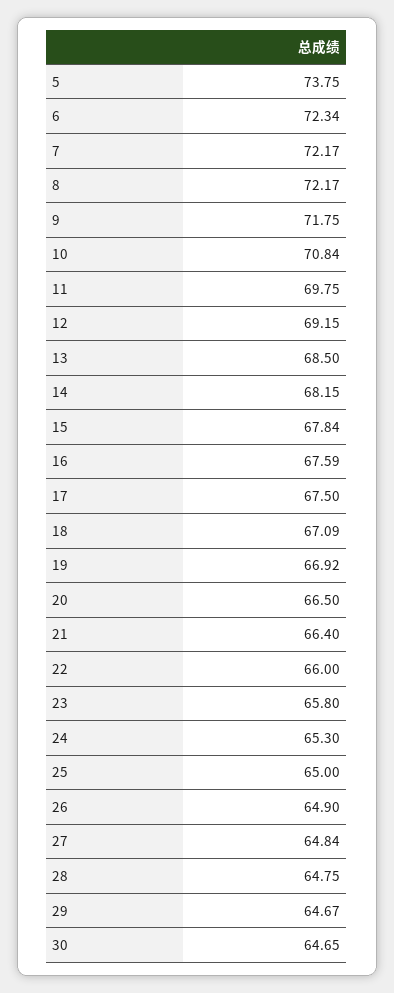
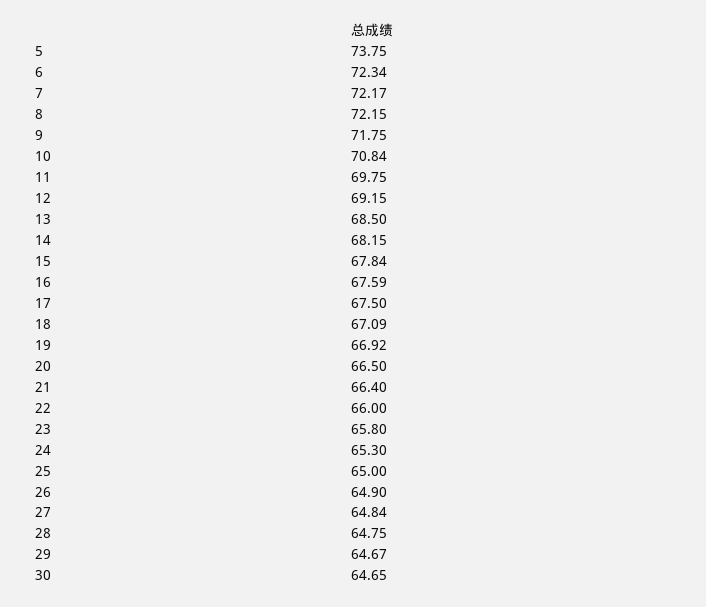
  {
    "5": 73.75,
    "6": 72.34,
    "7": 72.17,
-   "8": 72.17,
+   "8": 72.15,
    "9": 71.75,
    "10": 70.84,
    "11": 69.75,
    "12": 69.15,
    "13": 68.5,
    "14": 68.15,
    "15": 67.84,
    "16": 67.59,
    "17": 67.5,
    "18": 67.09,
    "19": 66.92,
    "20": 66.5,
    "21": 66.4,
    "22": 66,
    "23": 65.8,
    "24": 65.3,
    "25": 65,
    "26": 64.9,
    "27": 64.84,
    "28": 64.75,
    "29": 64.67,
    "30": 64.65
  }

